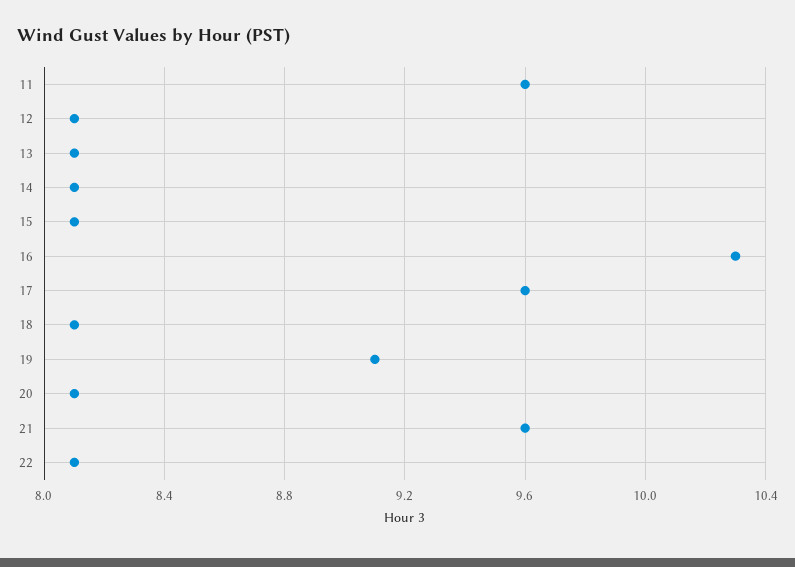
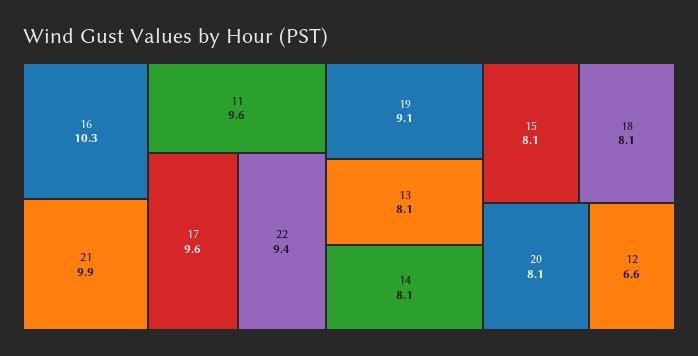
  {
    "11": 9.6,
-   "12": 8.1,
+   "12": 6.6,
    "13": 8.1,
    "14": 8.1,
    "15": 8.1,
    "16": 10.3,
    "17": 9.6,
    "18": 8.1,
    "19": 9.1,
    "20": 8.1,
-   "21": 9.6,
+   "21": 9.9,
-   "22": 8.1
+   "22": 9.4
  }

